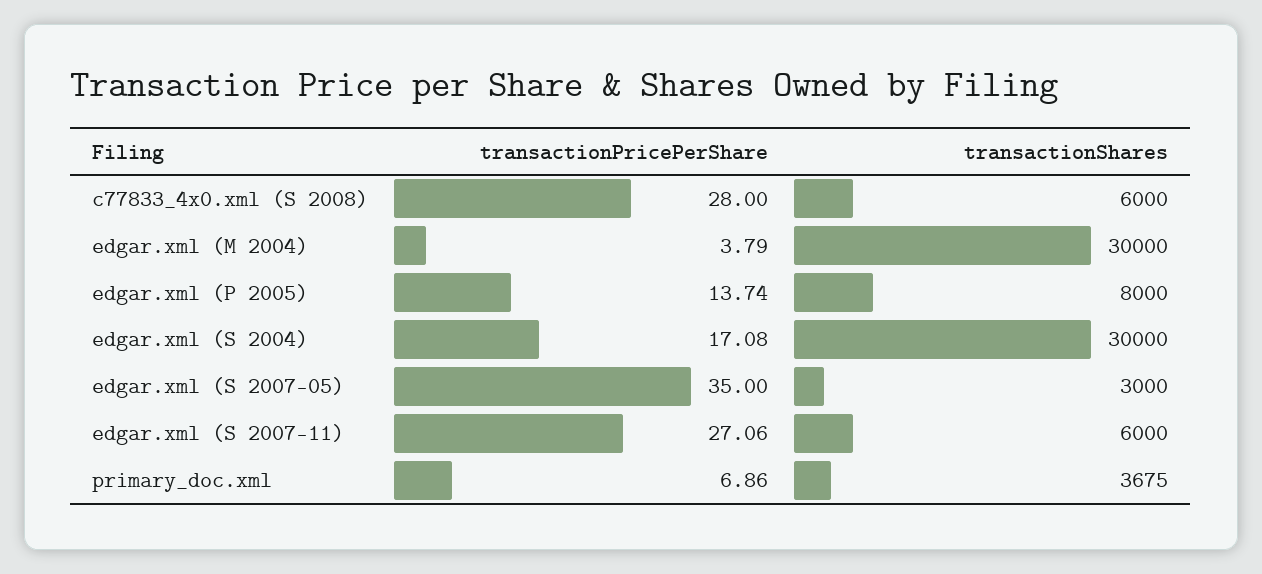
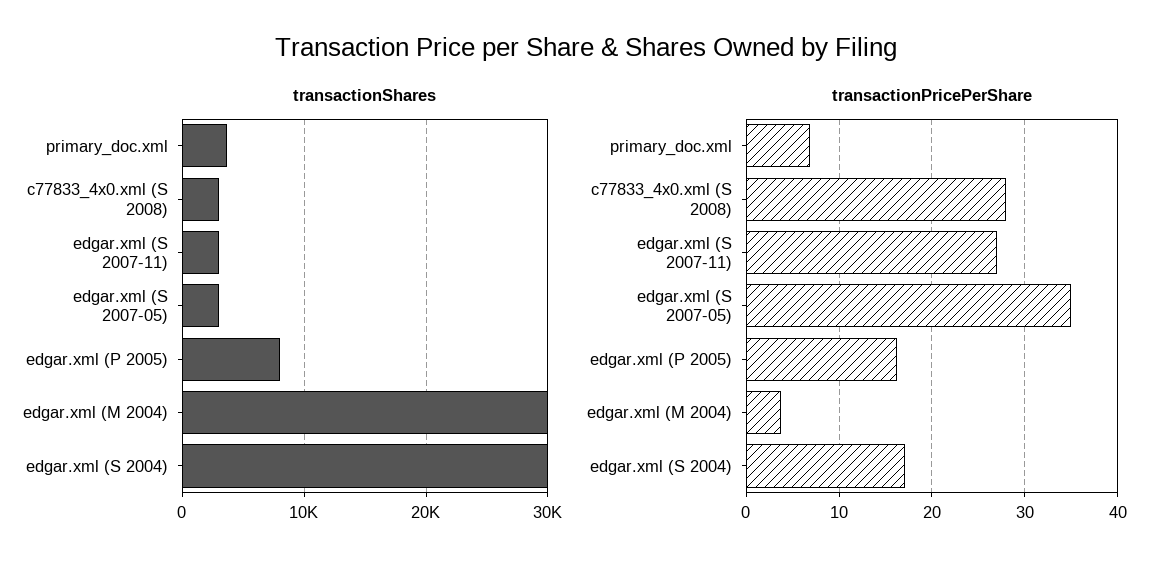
  {
    "transactionPricePerShare": {
      "c77833_4x0.xml (S 2008)": 28,
      "edgar.xml (M 2004)": 3.79,
-     "edgar.xml (P 2005)": 13.74,
+     "edgar.xml (P 2005)": 16,
      "edgar.xml (S 2004)": 17.08,
      "edgar.xml (S 2007-05)": 35,
      "edgar.xml (S 2007-11)": 27.06,
      "primary_doc.xml": 6.86
    },
    "transactionShares": {
-     "c77833_4x0.xml (S 2008)": 6000,
+     "c77833_4x0.xml (S 2008)": 3000,
      "edgar.xml (M 2004)": 30000,
      "edgar.xml (P 2005)": 8000,
      "edgar.xml (S 2004)": 30000,
      "edgar.xml (S 2007-05)": 3000,
-     "edgar.xml (S 2007-11)": 6000,
+     "edgar.xml (S 2007-11)": 3000,
      "primary_doc.xml": 3675
    }
  }

